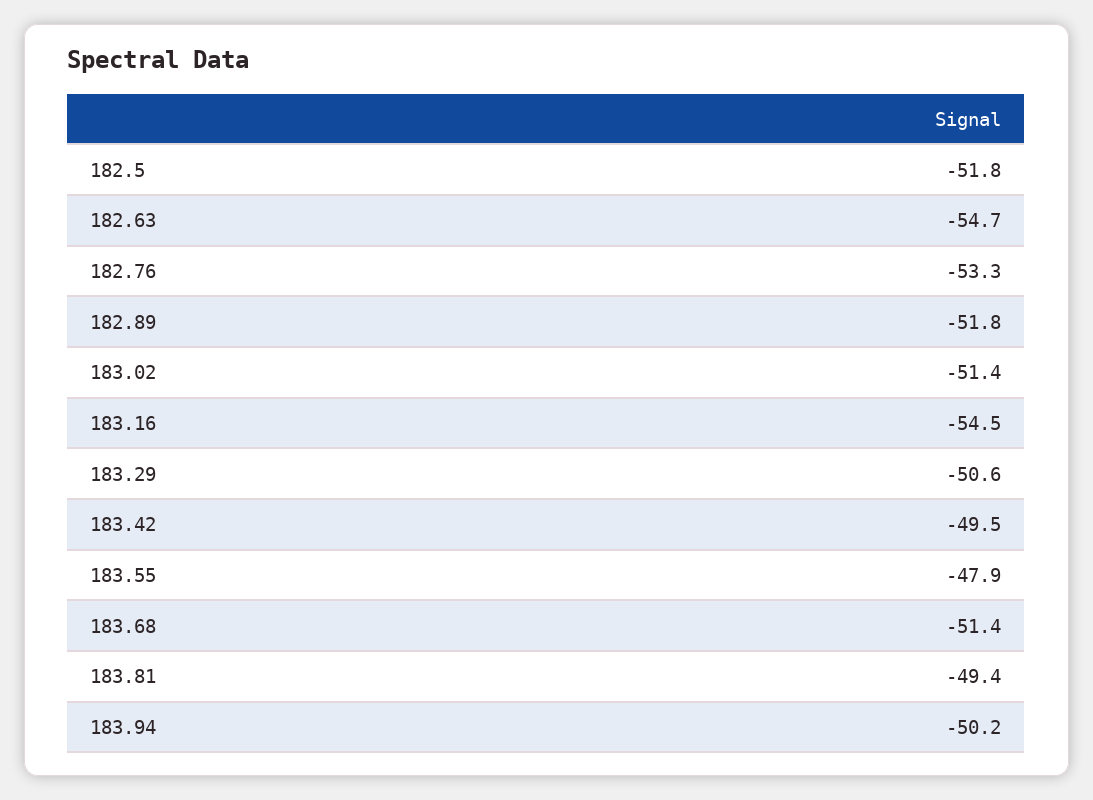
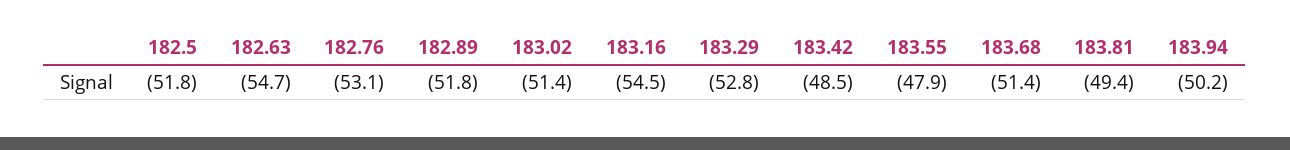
  {
    "182.5": -51.8,
    "182.63": -54.7,
-   "182.76": -53.3,
+   "182.76": -53.1,
    "182.89": -51.8,
    "183.02": -51.4,
    "183.16": -54.5,
-   "183.29": -50.6,
+   "183.29": -52.8,
-   "183.42": -49.5,
+   "183.42": -48.5,
    "183.55": -47.9,
    "183.68": -51.4,
    "183.81": -49.4,
    "183.94": -50.2
  }

